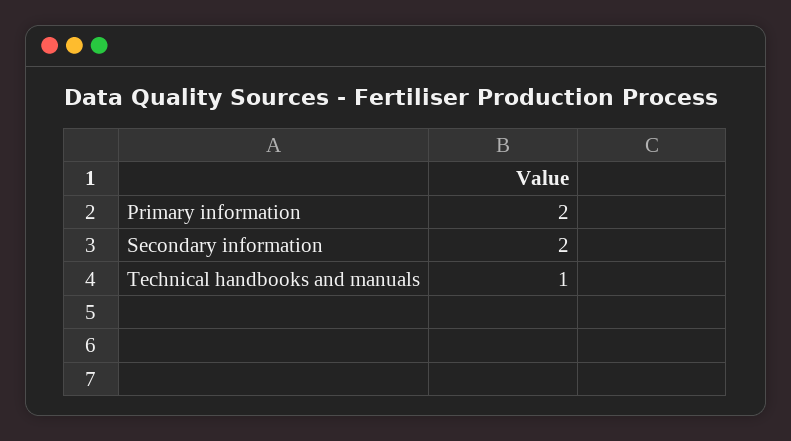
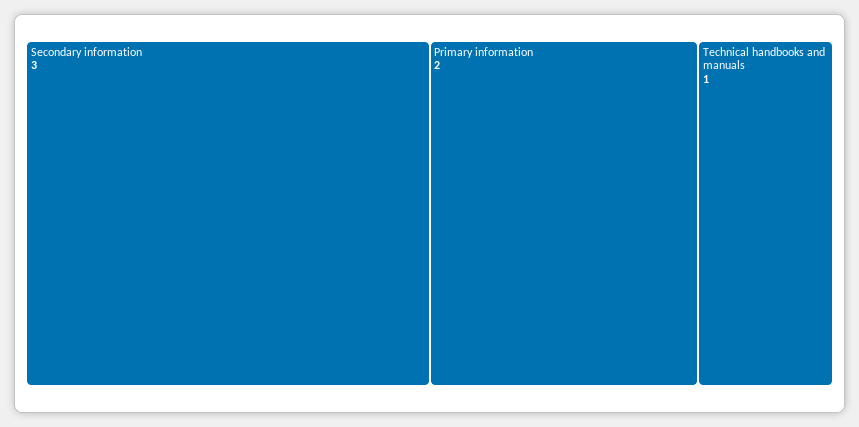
  {
    "Primary information": 2,
-   "Secondary information": 2,
+   "Secondary information": 3,
    "Technical handbooks and manuals": 1
  }

